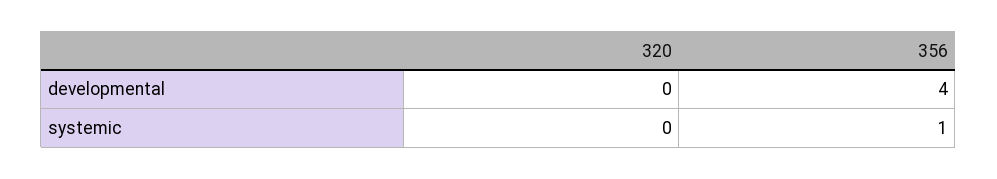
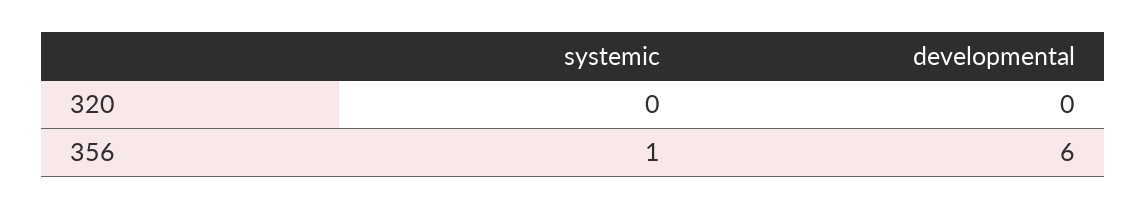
  {
    "320": {
      "developmental": 0,
      "systemic": 0
    },
    "356": {
-     "developmental": 4,
+     "developmental": 6,
      "systemic": 1
    }
  }

